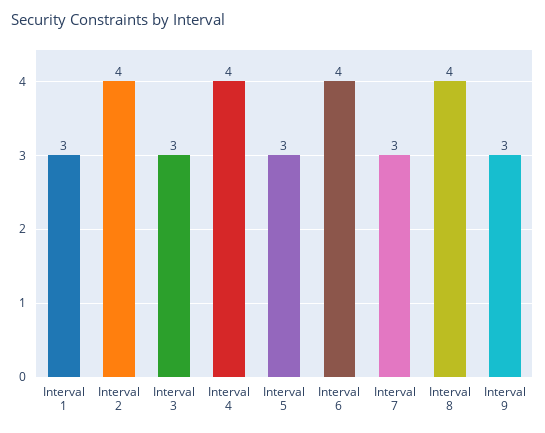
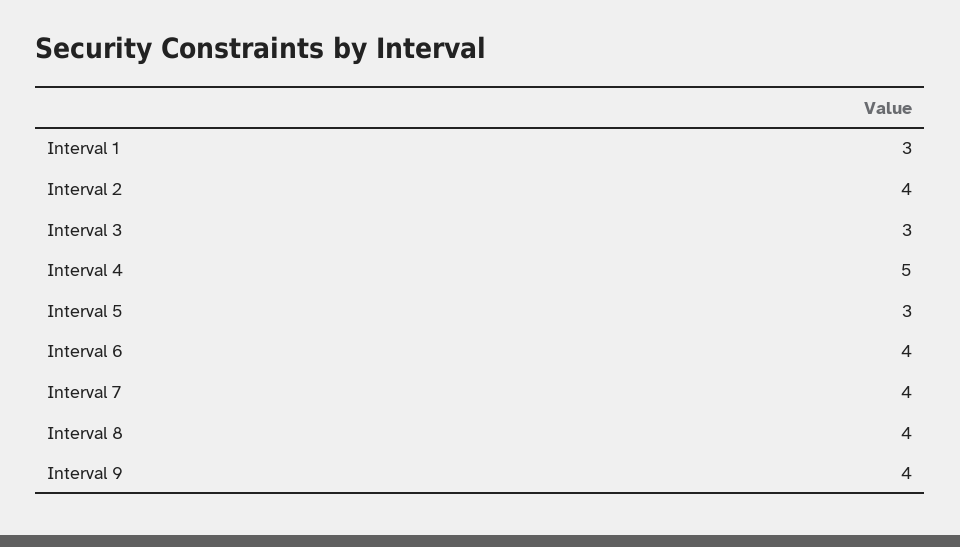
  {
    "Interval 1": 3,
    "Interval 2": 4,
    "Interval 3": 3,
-   "Interval 4": 4,
+   "Interval 4": 5,
    "Interval 5": 3,
    "Interval 6": 4,
-   "Interval 7": 3,
+   "Interval 7": 4,
    "Interval 8": 4,
-   "Interval 9": 3
+   "Interval 9": 4
  }

